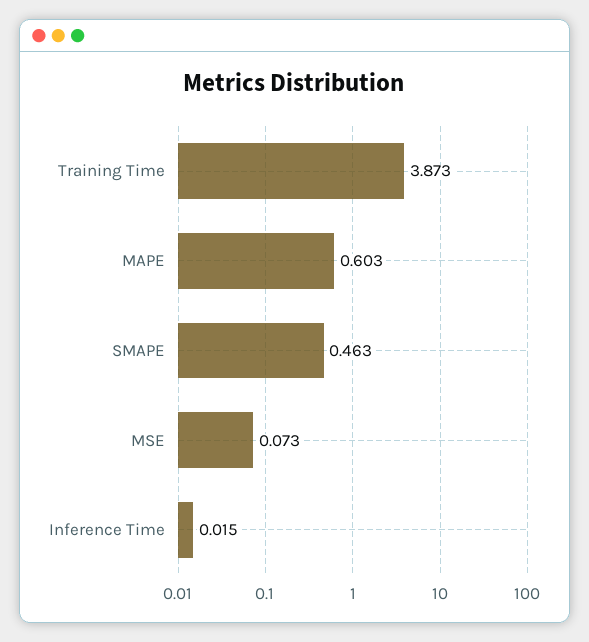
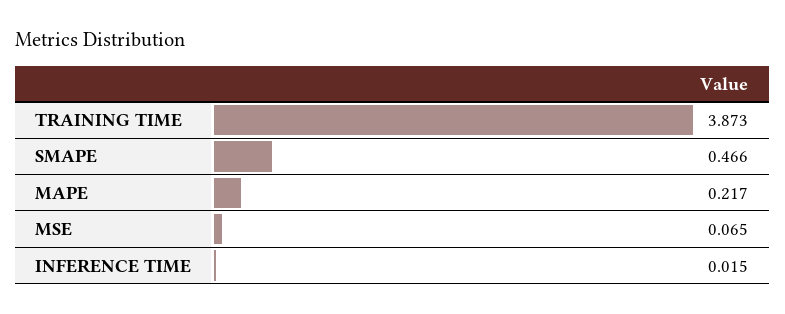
  {
    "Training Time": 3.873,
-   "MAPE": 0.603,
+   "MAPE": 0.217,
-   "SMAPE": 0.463,
+   "SMAPE": 0.466,
-   "MSE": 0.073,
+   "MSE": 0.065,
    "Inference Time": 0.015
  }

